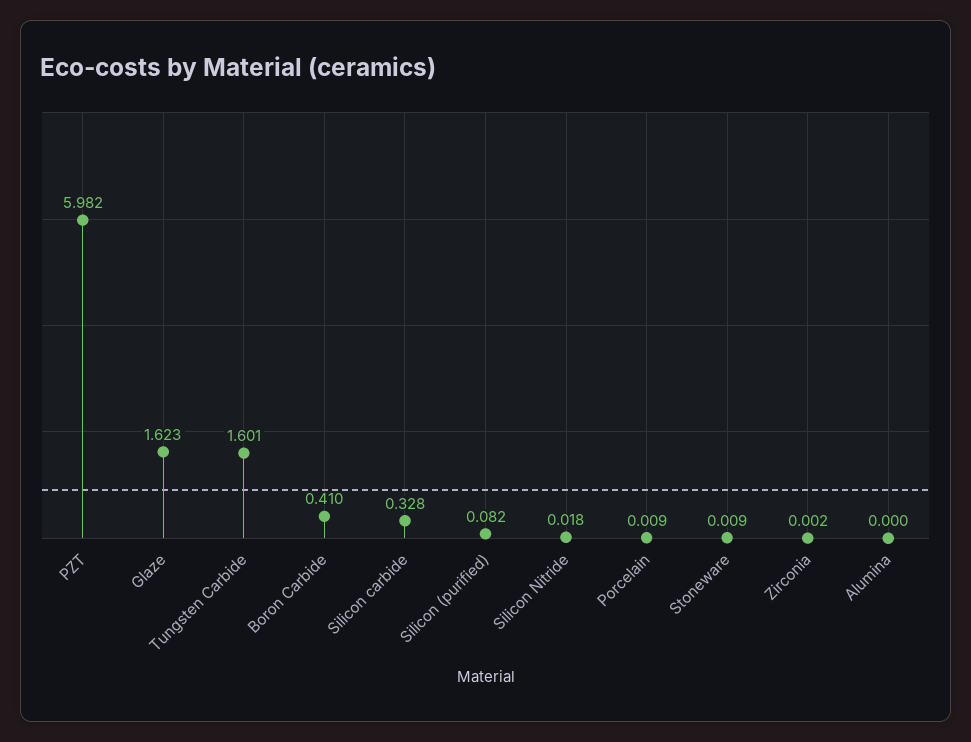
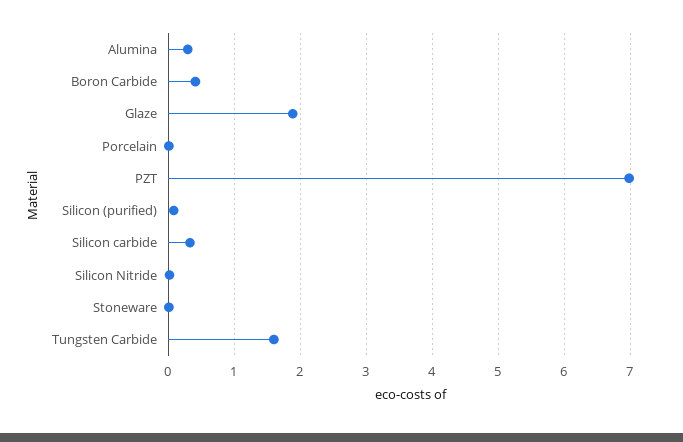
  {
-   "PZT": 5.982,
+   "PZT": 7,
-   "Glaze": 1.623,
+   "Glaze": 1.9,
    "Tungsten Carbide": 1.601,
    "Boron Carbide": 0.41,
    "Silicon carbide": 0.328,
    "Silicon (purified)": 0.082,
    "Silicon Nitride": 0.018,
    "Porcelain": 0.009,
    "Stoneware": 0.009,
-   "Zirconia": 0.002,
-   "Alumina": 0
+   "Alumina": 0.3
  }

